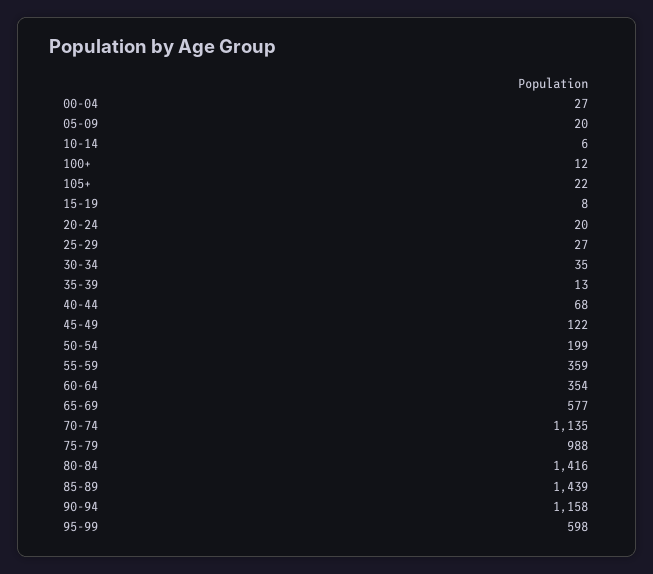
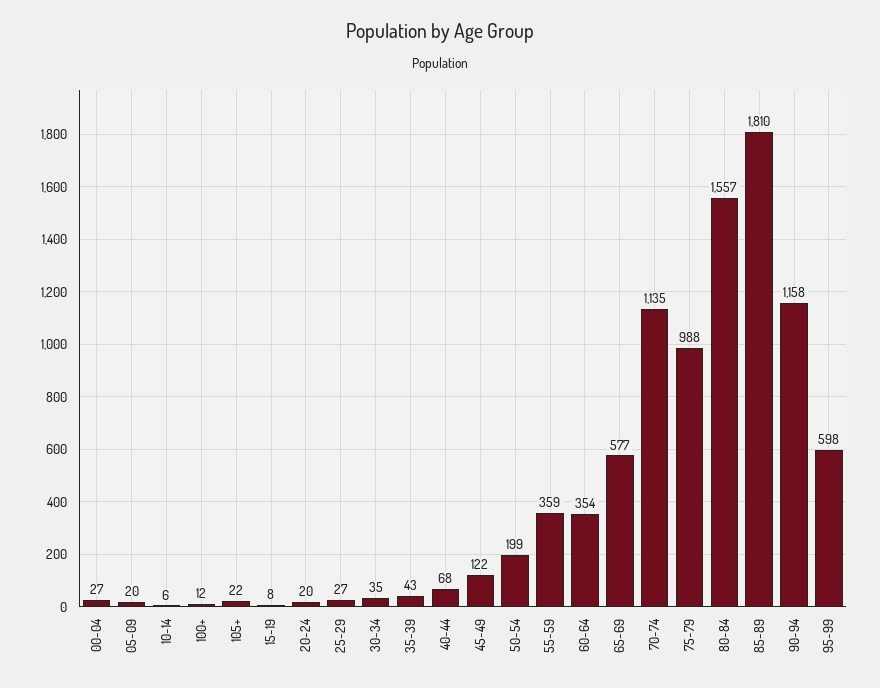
  {
    "00-04": 27,
    "05-09": 20,
    "10-14": 6,
    "100+": 12,
    "105+": 22,
    "15-19": 8,
    "20-24": 20,
    "25-29": 27,
    "30-34": 35,
-   "35-39": 13,
+   "35-39": 43,
    "40-44": 68,
    "45-49": 122,
    "50-54": 199,
    "55-59": 359,
    "60-64": 354,
    "65-69": 577,
    "70-74": 1135,
    "75-79": 988,
-   "80-84": 1416,
+   "80-84": 1557,
-   "85-89": 1439,
+   "85-89": 1810,
    "90-94": 1158,
    "95-99": 598
  }

